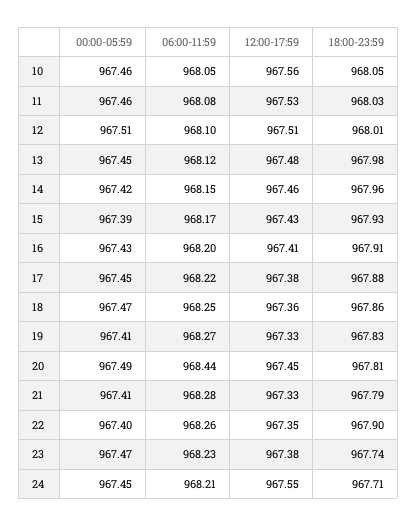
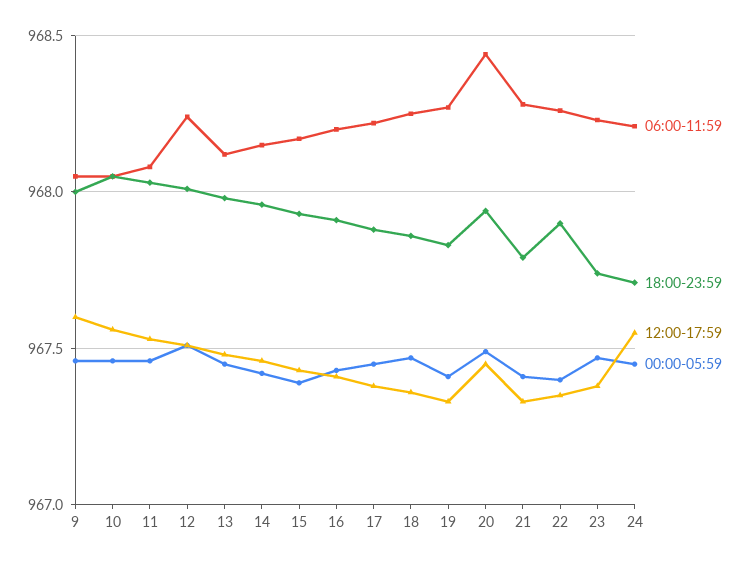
  {
    "00:00-05:59": {
      "10": 967.46,
      "11": 967.46,
      "12": 967.51,
      "13": 967.45,
      "14": 967.42,
      "15": 967.39,
      "16": 967.43,
      "17": 967.45,
      "18": 967.47,
      "19": 967.41,
      "20": 967.49,
      "21": 967.41,
      "22": 967.4,
      "23": 967.47,
-     "24": 967.45
+     "24": 967.45,
+     "9": 967.45
    },
    "06:00-11:59": {
      "10": 968.05,
      "11": 968.08,
-     "12": 968.1,
+     "12": 968.25,
      "13": 968.12,
      "14": 968.15,
      "15": 968.17,
      "16": 968.2,
      "17": 968.22,
      "18": 968.25,
      "19": 968.27,
      "20": 968.44,
      "21": 968.28,
      "22": 968.26,
      "23": 968.23,
-     "24": 968.21
+     "24": 968.21,
+     "9": 968.05
    },
    "12:00-17:59": {
      "10": 967.56,
      "11": 967.53,
      "12": 967.51,
      "13": 967.48,
      "14": 967.46,
      "15": 967.43,
      "16": 967.41,
      "17": 967.38,
      "18": 967.36,
      "19": 967.33,
      "20": 967.45,
      "21": 967.33,
      "22": 967.35,
      "23": 967.38,
-     "24": 967.55
+     "24": 967.55,
+     "9": 967.6
    },
    "18:00-23:59": {
      "10": 968.05,
      "11": 968.03,
      "12": 968.01,
      "13": 967.98,
      "14": 967.96,
      "15": 967.93,
      "16": 967.91,
      "17": 967.88,
      "18": 967.86,
      "19": 967.83,
-     "20": 967.81,
+     "20": 967.95,
      "21": 967.79,
      "22": 967.9,
      "23": 967.74,
-     "24": 967.71
+     "24": 967.71,
+     "9": 968
    }
  }

